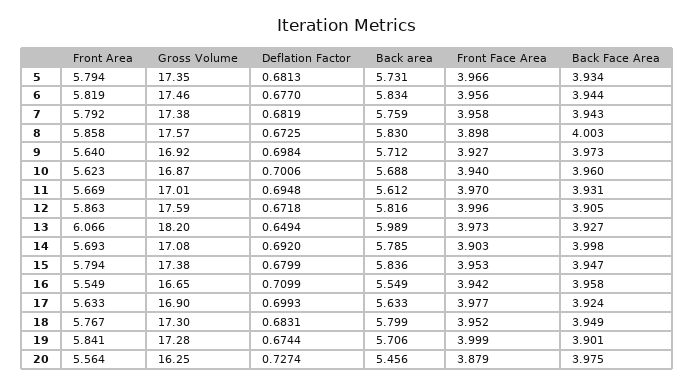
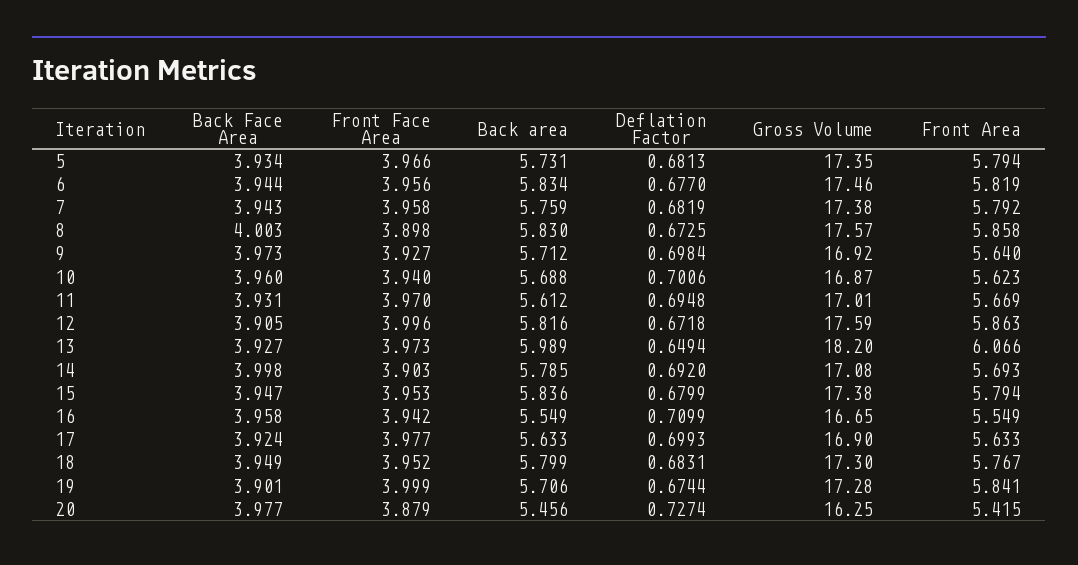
  {
    "Front Area": {
      "5": 5.794,
      "6": 5.819,
      "7": 5.792,
      "8": 5.858,
      "9": 5.64,
      "10": 5.623,
      "11": 5.669,
      "12": 5.863,
      "13": 6.066,
      "14": 5.693,
      "15": 5.794,
      "16": 5.549,
      "17": 5.633,
      "18": 5.767,
      "19": 5.841,
-     "20": 5.564
+     "20": 5.415
    },
    "Gross Volume": {
      "5": 17.35,
      "6": 17.46,
      "7": 17.38,
      "8": 17.57,
      "9": 16.92,
      "10": 16.87,
      "11": 17.01,
      "12": 17.59,
      "13": 18.2,
      "14": 17.08,
      "15": 17.38,
      "16": 16.65,
      "17": 16.9,
      "18": 17.3,
      "19": 17.28,
      "20": 16.25
    },
    "Deflation Factor": {
      "5": 0.6813,
      "6": 0.677,
      "7": 0.6819,
      "8": 0.6725,
      "9": 0.6984,
      "10": 0.7006,
      "11": 0.6948,
      "12": 0.6718,
      "13": 0.6494,
      "14": 0.692,
      "15": 0.6799,
      "16": 0.7099,
      "17": 0.6993,
      "18": 0.6831,
      "19": 0.6744,
      "20": 0.7274
    },
    "Back area": {
      "5": 5.731,
      "6": 5.834,
      "7": 5.759,
      "8": 5.83,
      "9": 5.712,
      "10": 5.688,
      "11": 5.612,
      "12": 5.816,
      "13": 5.989,
      "14": 5.785,
      "15": 5.836,
      "16": 5.549,
      "17": 5.633,
      "18": 5.799,
      "19": 5.706,
      "20": 5.456
    },
    "Front Face Area": {
      "5": 3.966,
      "6": 3.956,
      "7": 3.958,
      "8": 3.898,
      "9": 3.927,
      "10": 3.94,
      "11": 3.97,
      "12": 3.996,
      "13": 3.973,
      "14": 3.903,
      "15": 3.953,
      "16": 3.942,
      "17": 3.977,
      "18": 3.952,
      "19": 3.999,
      "20": 3.879
    },
    "Back Face Area": {
      "5": 3.934,
      "6": 3.944,
      "7": 3.943,
      "8": 4.003,
      "9": 3.973,
      "10": 3.96,
      "11": 3.931,
      "12": 3.905,
      "13": 3.927,
      "14": 3.998,
      "15": 3.947,
      "16": 3.958,
      "17": 3.924,
      "18": 3.949,
      "19": 3.901,
-     "20": 3.975
+     "20": 3.977
    }
  }

